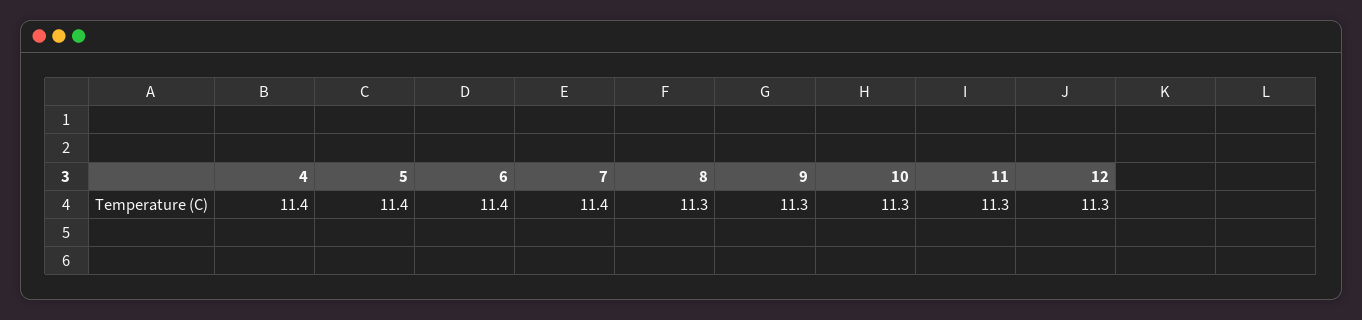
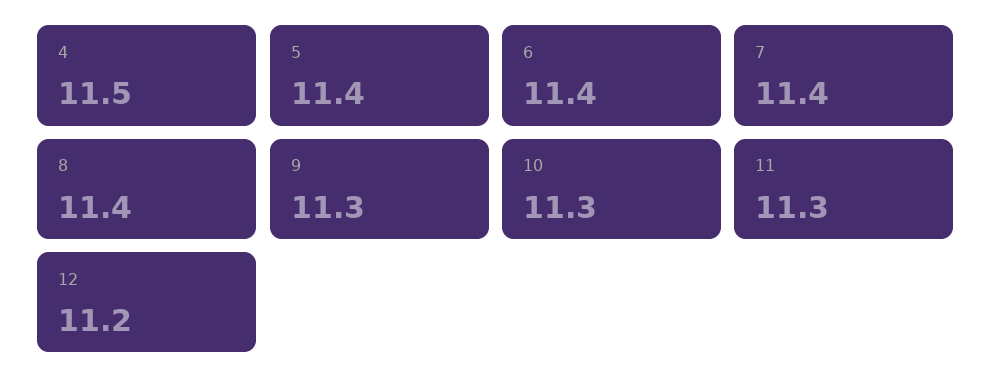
  {
-   "4": 11.4,
+   "4": 11.5,
    "5": 11.4,
    "6": 11.4,
    "7": 11.4,
-   "8": 11.3,
+   "8": 11.4,
    "9": 11.3,
    "10": 11.3,
    "11": 11.3,
-   "12": 11.3
+   "12": 11.2
  }

